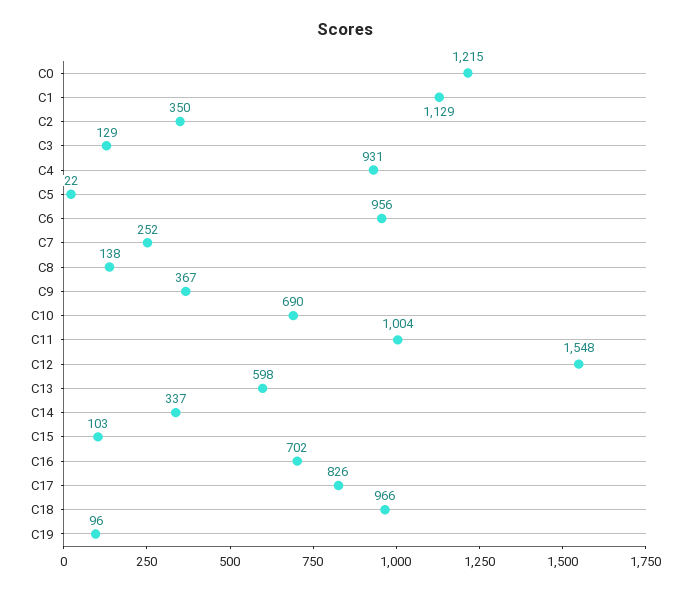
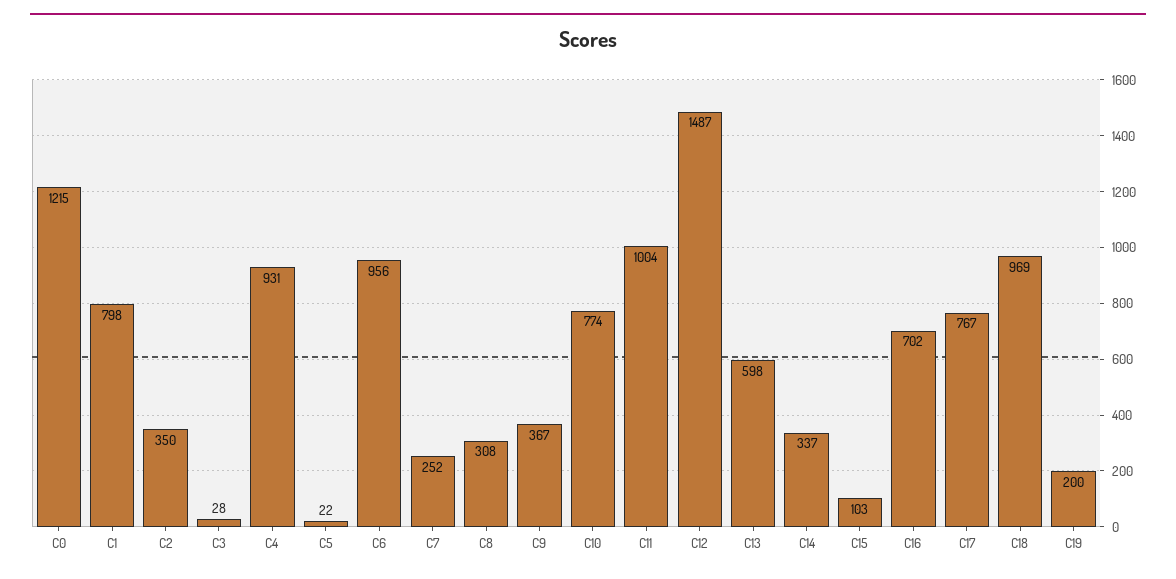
  {
    "C0": 1215,
-   "C1": 1129,
+   "C1": 798,
    "C2": 350,
-   "C3": 129,
+   "C3": 28,
    "C4": 931,
    "C5": 22,
    "C6": 956,
    "C7": 252,
-   "C8": 138,
+   "C8": 308,
    "C9": 367,
-   "C10": 690,
+   "C10": 774,
    "C11": 1004,
-   "C12": 1548,
+   "C12": 1487,
    "C13": 598,
    "C14": 337,
    "C15": 103,
    "C16": 702,
-   "C17": 826,
+   "C17": 767,
-   "C18": 966,
+   "C18": 969,
-   "C19": 96
+   "C19": 200
  }

